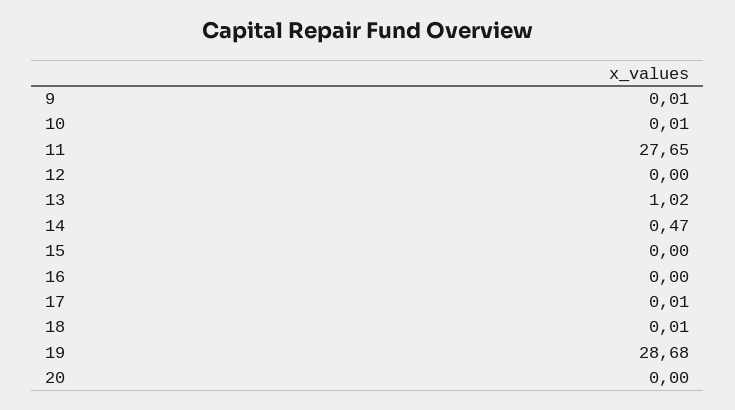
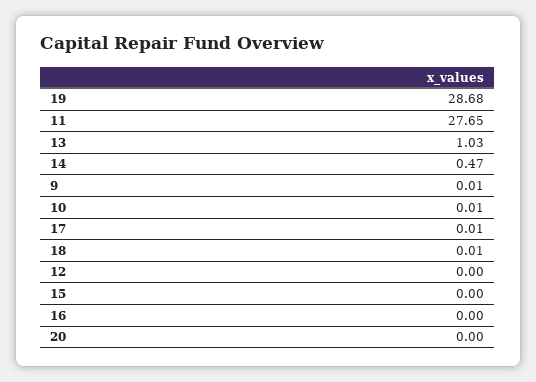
  {
    "9": 0.01,
    "10": 0.01,
    "11": 27.65,
    "12": 0,
-   "13": 1.02,
+   "13": 1.03,
    "14": 0.47,
    "15": 0,
    "16": 0,
    "17": 0.01,
    "18": 0.01,
    "19": 28.68,
    "20": 0
  }

